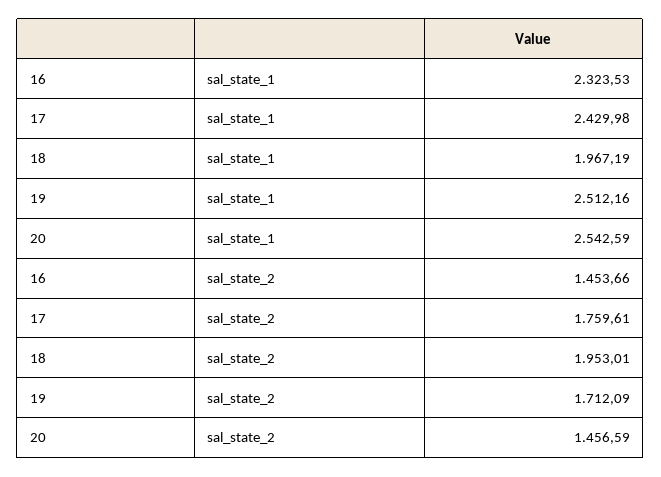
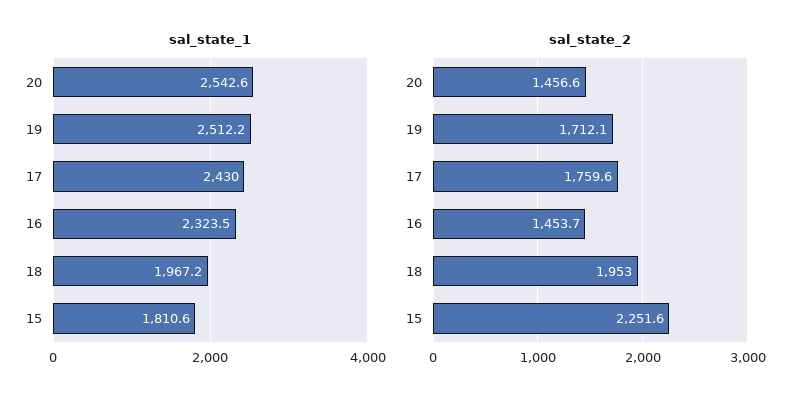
  {
    "sal_state_1": {
      "16": 2323.53,
      "17": 2429.98,
      "18": 1967.19,
      "19": 2512.16,
-     "20": 2542.59
+     "20": 2542.59,
+     "15": 1810.6
    },
    "sal_state_2": {
      "16": 1453.66,
      "17": 1759.61,
      "18": 1953.01,
      "19": 1712.09,
-     "20": 1456.59
+     "20": 1456.59,
+     "15": 2251.6
    }
  }

